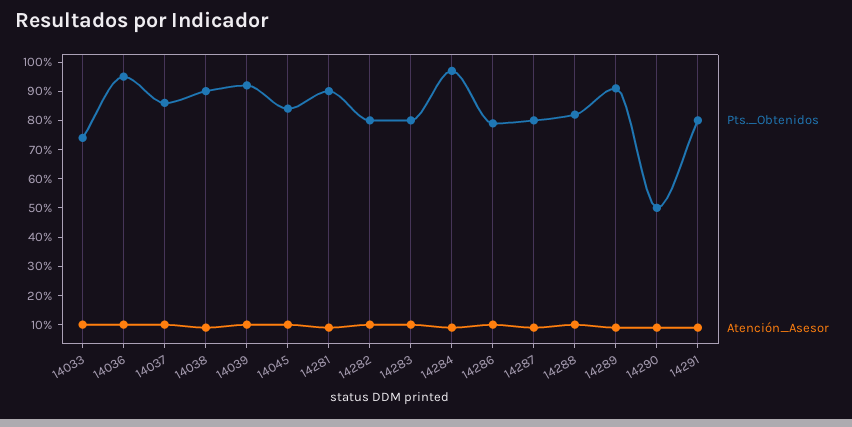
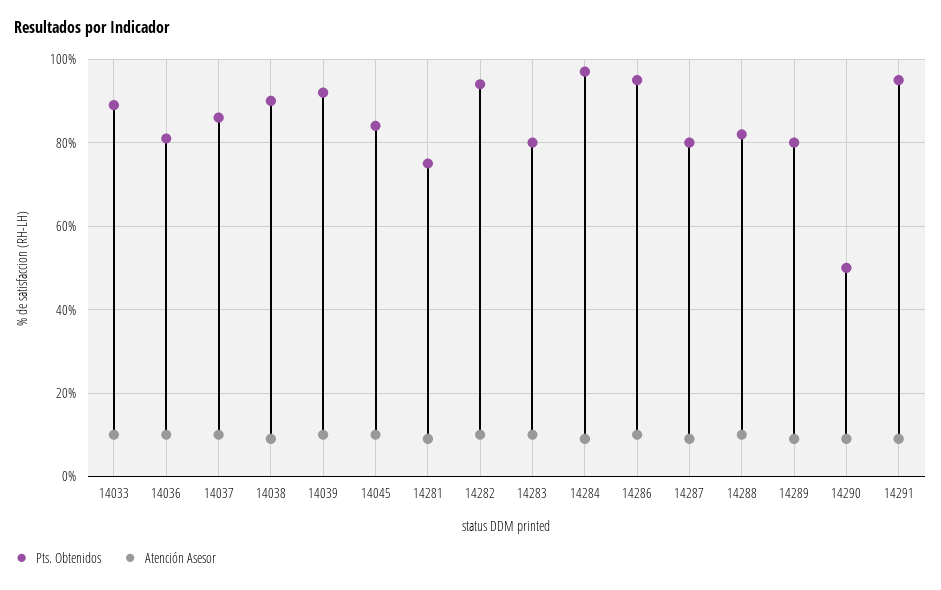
  {
    "Pts._Obtenidos": {
-     "14033": 75,
+     "14033": 90,
-     "14036": 95,
+     "14036": 80,
      "14037": 85,
      "14038": 90,
      "14039": 90,
      "14045": 85,
-     "14281": 90,
+     "14281": 75,
-     "14282": 80,
+     "14282": 95,
      "14283": 80,
      "14284": 95,
-     "14286": 80,
+     "14286": 95,
      "14287": 80,
      "14288": 80,
-     "14289": 90,
+     "14289": 80,
      "14290": 50,
-     "14291": 80
+     "14291": 95
    },
    "Atención_Asesor": {
      "14033": 10,
      "14036": 10,
      "14037": 10,
      "14038": 10,
      "14039": 10,
      "14045": 10,
      "14281": 10,
      "14282": 10,
      "14283": 10,
      "14284": 10,
      "14286": 10,
      "14287": 10,
      "14288": 10,
      "14289": 10,
      "14290": 10,
      "14291": 10
    }
  }

